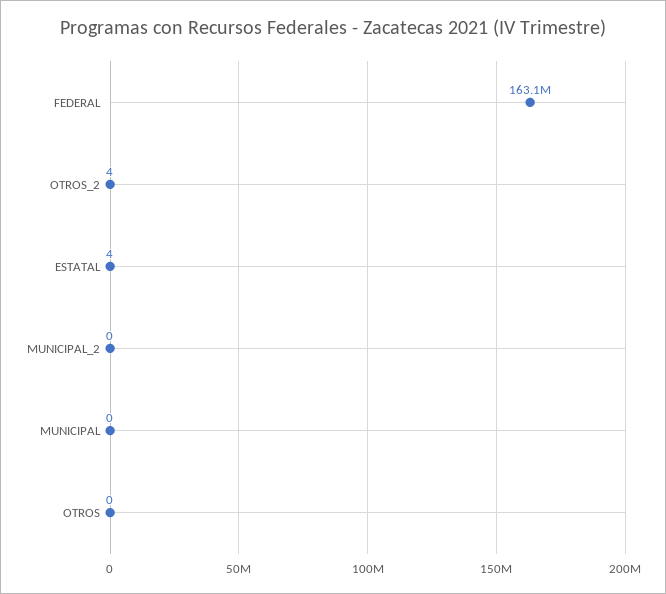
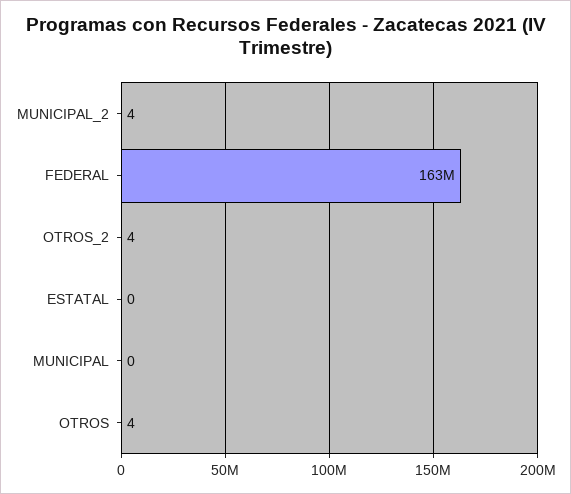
  {
    "FEDERAL": 163100000,
    "OTROS_2": 4,
-   "ESTATAL": 4,
+   "ESTATAL": 0,
-   "MUNICIPAL_2": 0,
+   "MUNICIPAL_2": 4,
    "MUNICIPAL": 0,
-   "OTROS": 0
+   "OTROS": 4
  }

